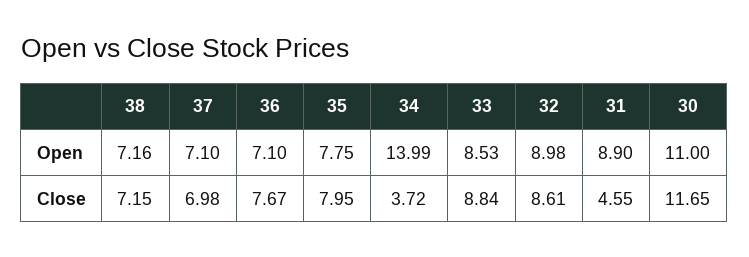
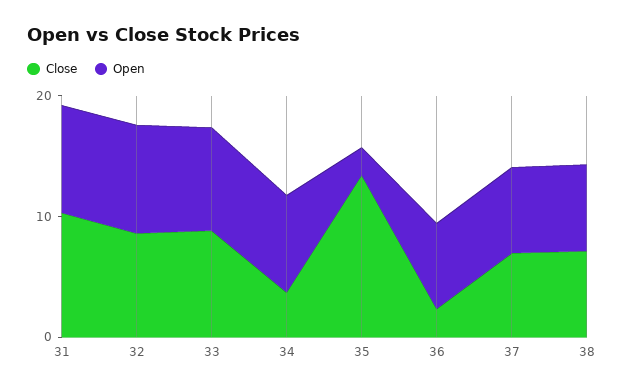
  {
    "Open": {
      "38": 7.16,
      "37": 7.1,
      "36": 7.1,
-     "35": 7.75,
+     "35": 2,
-     "34": 13.99,
+     "34": 8,
      "33": 8.53,
      "32": 8.98,
-     "31": 8.9,
+     "31": 8.9
-     "30": 11
    },
    "Close": {
      "38": 7.15,
      "37": 6.98,
-     "36": 7.67,
+     "36": 2,
-     "35": 7.95,
+     "35": 14,
      "34": 3.72,
      "33": 8.84,
      "32": 8.61,
-     "31": 4.55,
+     "31": 10
-     "30": 11.65
    }
  }

